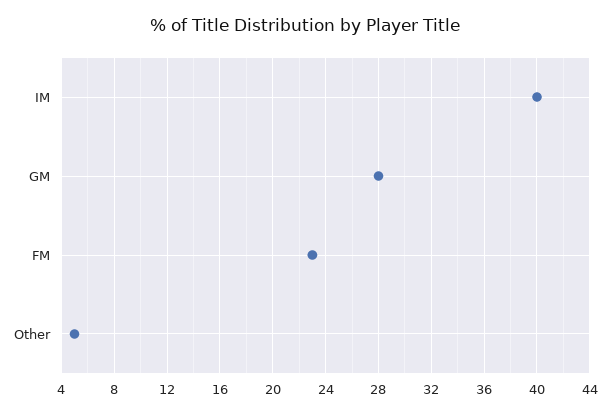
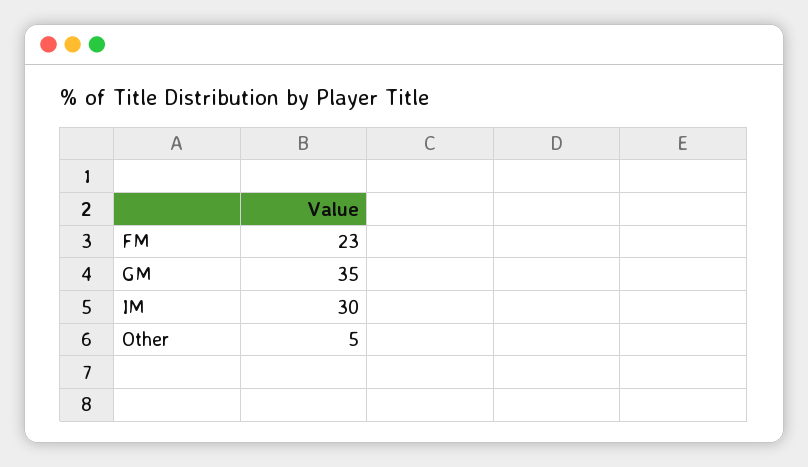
  {
-   "IM": 40,
+   "IM": 30,
-   "GM": 28,
+   "GM": 35,
    "FM": 23,
    "Other": 5
  }

